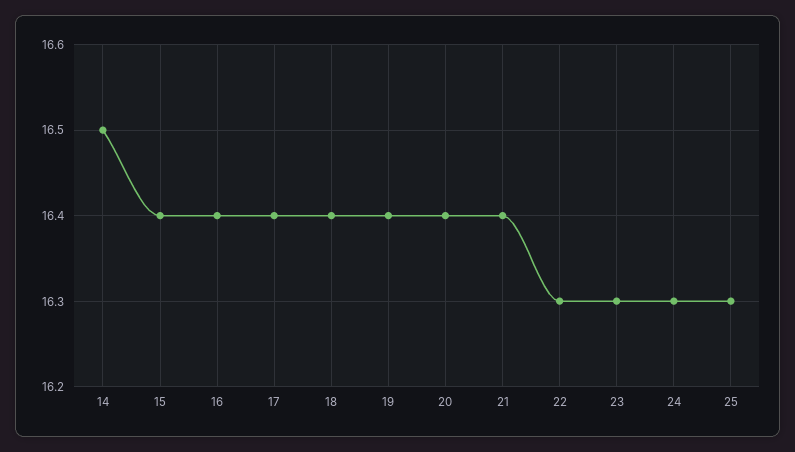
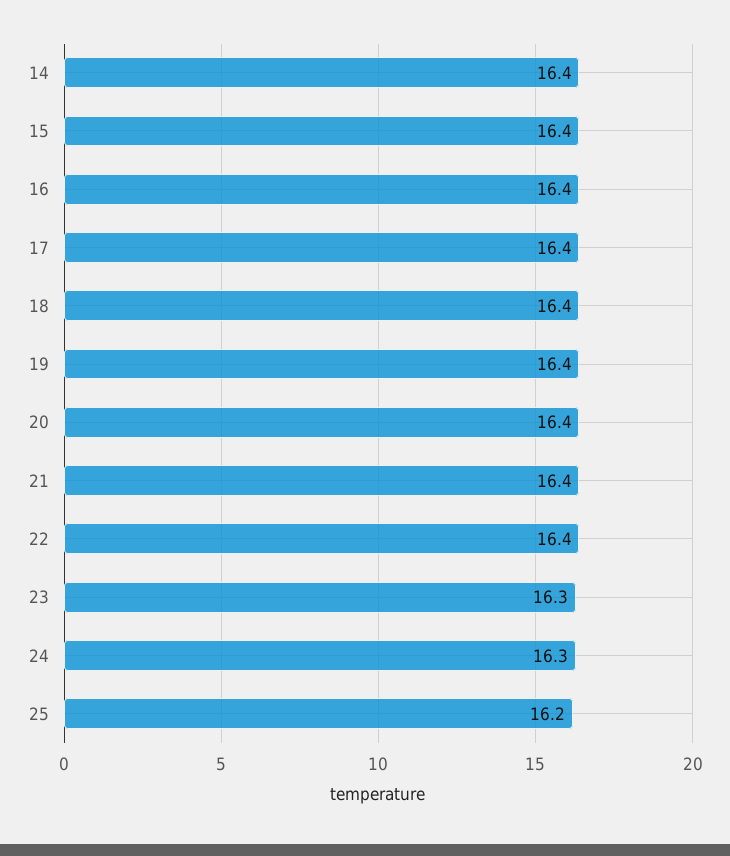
  {
-   "14": 16.5,
+   "14": 16.4,
    "15": 16.4,
    "16": 16.4,
    "17": 16.4,
    "18": 16.4,
    "19": 16.4,
    "20": 16.4,
    "21": 16.4,
-   "22": 16.3,
+   "22": 16.4,
    "23": 16.3,
    "24": 16.3,
-   "25": 16.3
+   "25": 16.2
  }

